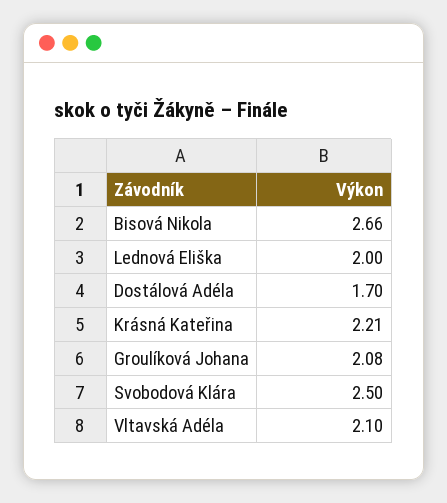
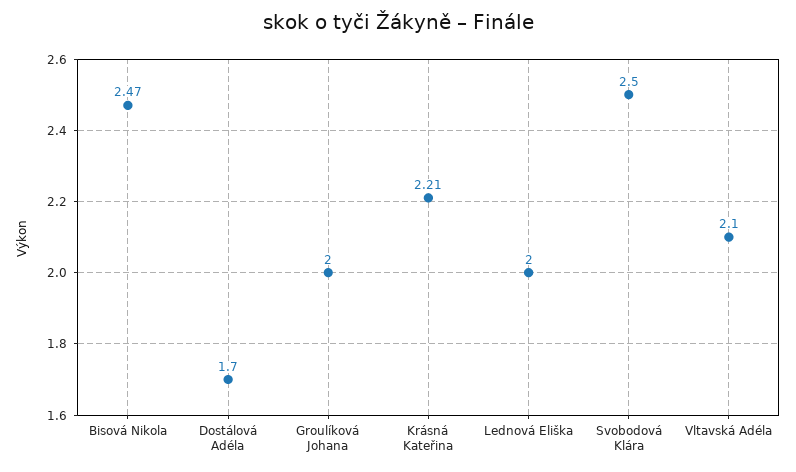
  {
-   "Bisová Nikola": 2.66,
+   "Bisová Nikola": 2.47,
    "Lednová Eliška": 2,
    "Dostálová Adéla": 1.7,
    "Krásná Kateřina": 2.21,
-   "Groulíková Johana": 2.08,
+   "Groulíková Johana": 2,
    "Svobodová Klára": 2.5,
    "Vltavská Adéla": 2.1
  }

